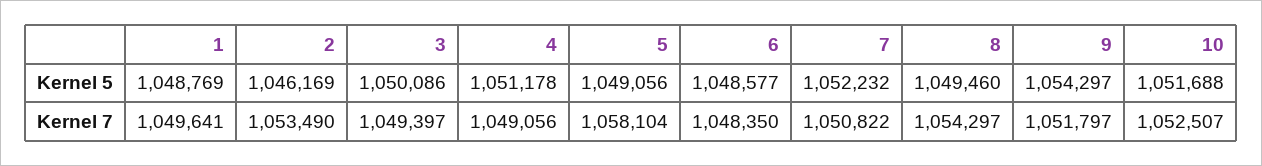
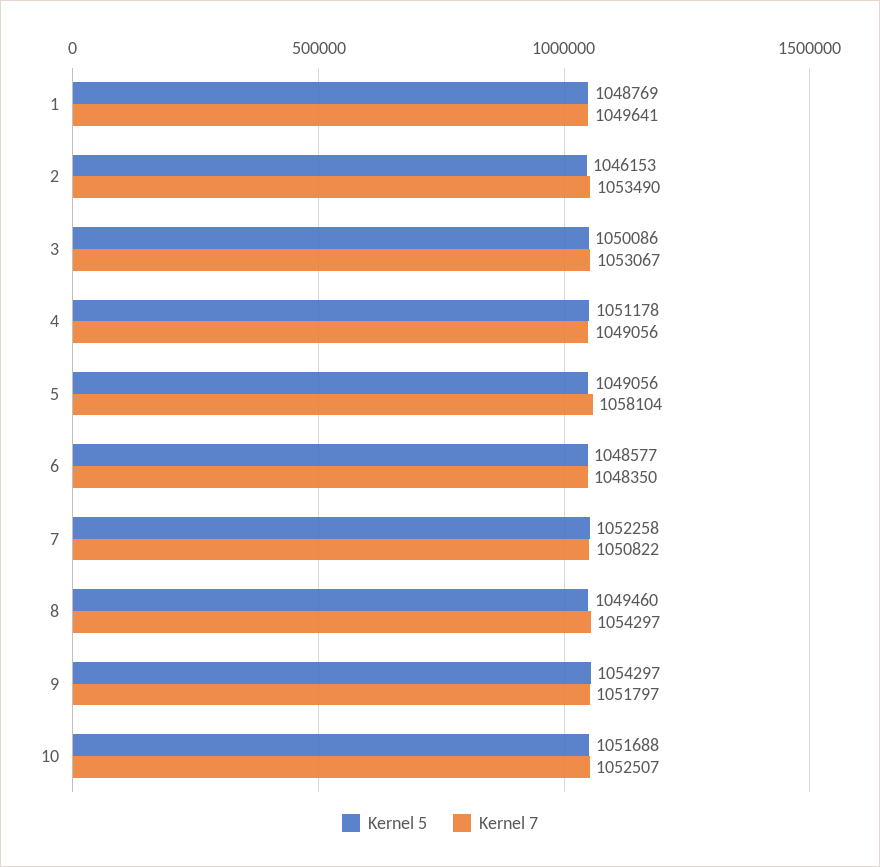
  {
    "Kernel 5": {
      "1": 1048769,
-     "2": 1046169,
+     "2": 1046153,
      "3": 1050086,
      "4": 1051178,
      "5": 1049056,
      "6": 1048577,
-     "7": 1052232,
+     "7": 1052258,
      "8": 1049460,
      "9": 1054297,
      "10": 1051688
    },
    "Kernel 7": {
      "1": 1049641,
      "2": 1053490,
-     "3": 1049397,
+     "3": 1053067,
      "4": 1049056,
      "5": 1058104,
      "6": 1048350,
      "7": 1050822,
      "8": 1054297,
      "9": 1051797,
      "10": 1052507
    }
  }

